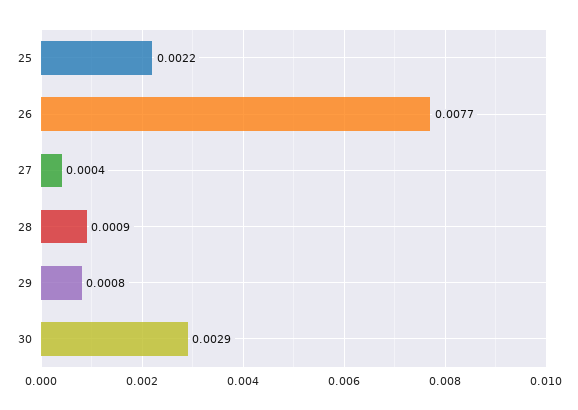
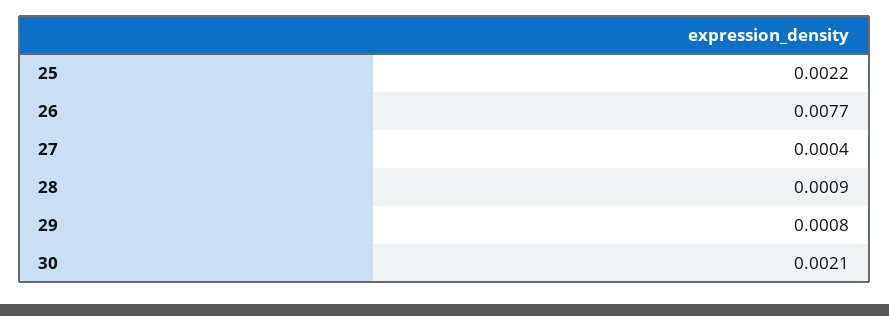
  {
    "25": 0.0022,
    "26": 0.0077,
    "27": 0.0004,
    "28": 0.0009,
    "29": 0.0008,
-   "30": 0.0029
+   "30": 0.0021
  }

